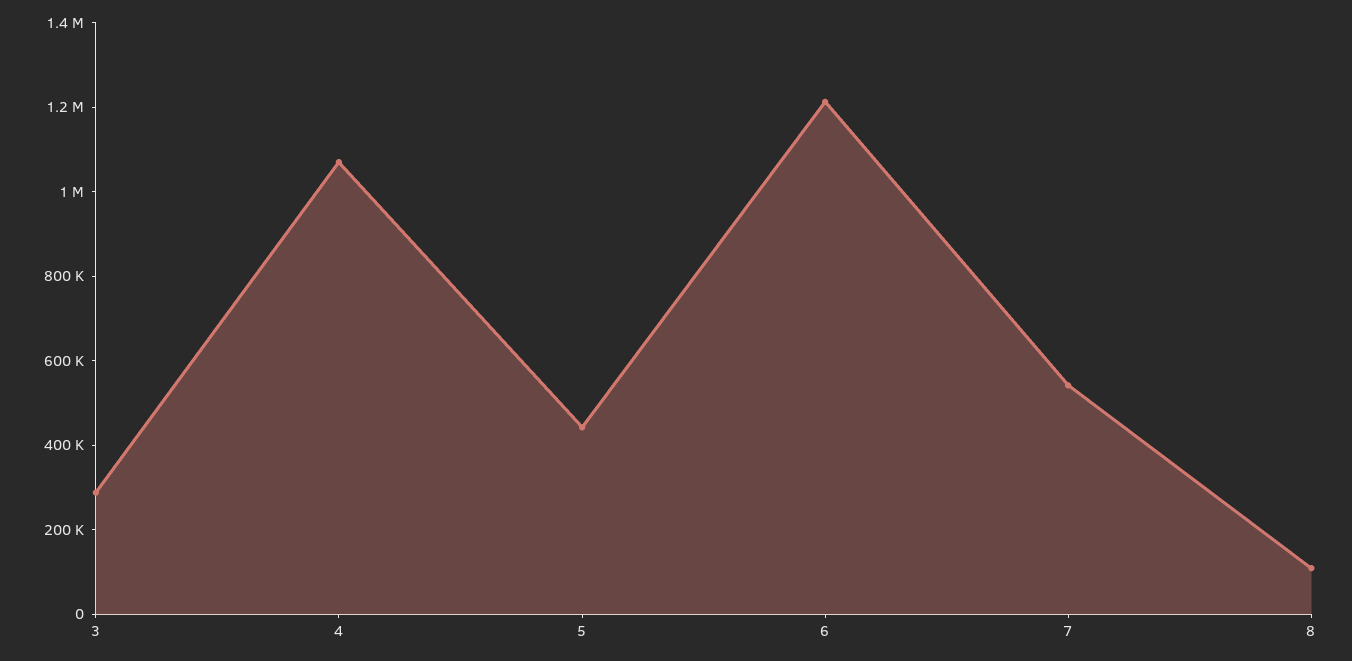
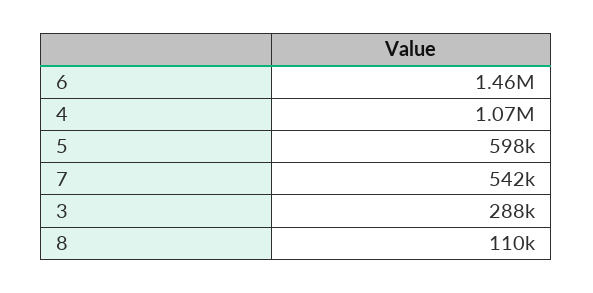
  {
    "3": 288000,
    "4": 1070000,
-   "5": 450000,
+   "5": 598000,
-   "6": 1200000,
+   "6": 1460000,
    "7": 542000,
    "8": 110000
  }

